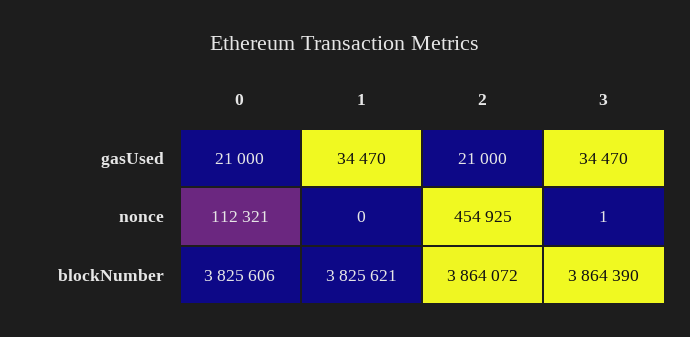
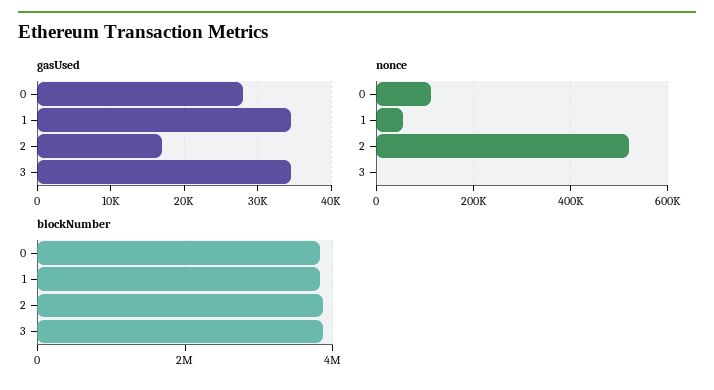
  {
    "gasUsed": {
-     "0": 21000,
+     "0": 28000,
      "1": 34470,
-     "2": 21000,
+     "2": 17000,
      "3": 34470
    },
    "nonce": {
      "0": 112321,
-     "1": 0,
+     "1": 60000,
-     "2": 454925,
+     "2": 520000,
      "3": 1
    },
    "blockNumber": {
      "0": 3825606,
      "1": 3825621,
      "2": 3864072,
      "3": 3864390
    }
  }

